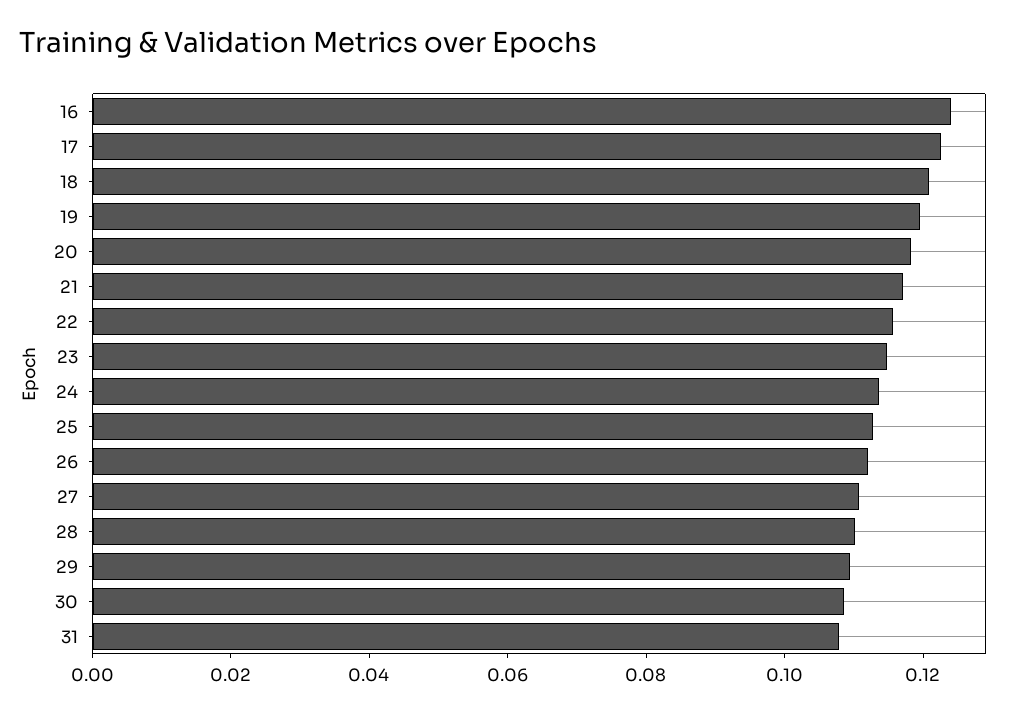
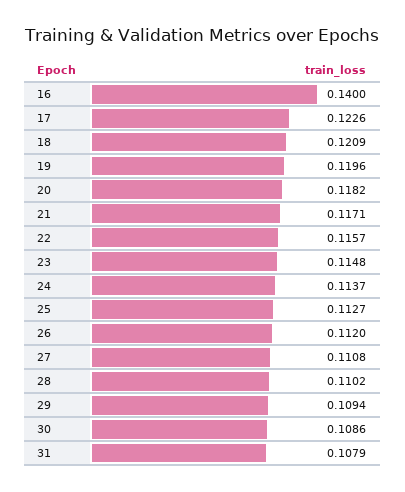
  {
-   "16": 0.125,
+   "16": 0.14,
    "17": 0.1226,
    "18": 0.1209,
    "19": 0.1196,
    "20": 0.1182,
    "21": 0.1171,
    "22": 0.1157,
    "23": 0.1148,
    "24": 0.1137,
    "25": 0.1127,
    "26": 0.112,
    "27": 0.1108,
    "28": 0.1102,
    "29": 0.1094,
    "30": 0.1086,
    "31": 0.1079
  }

